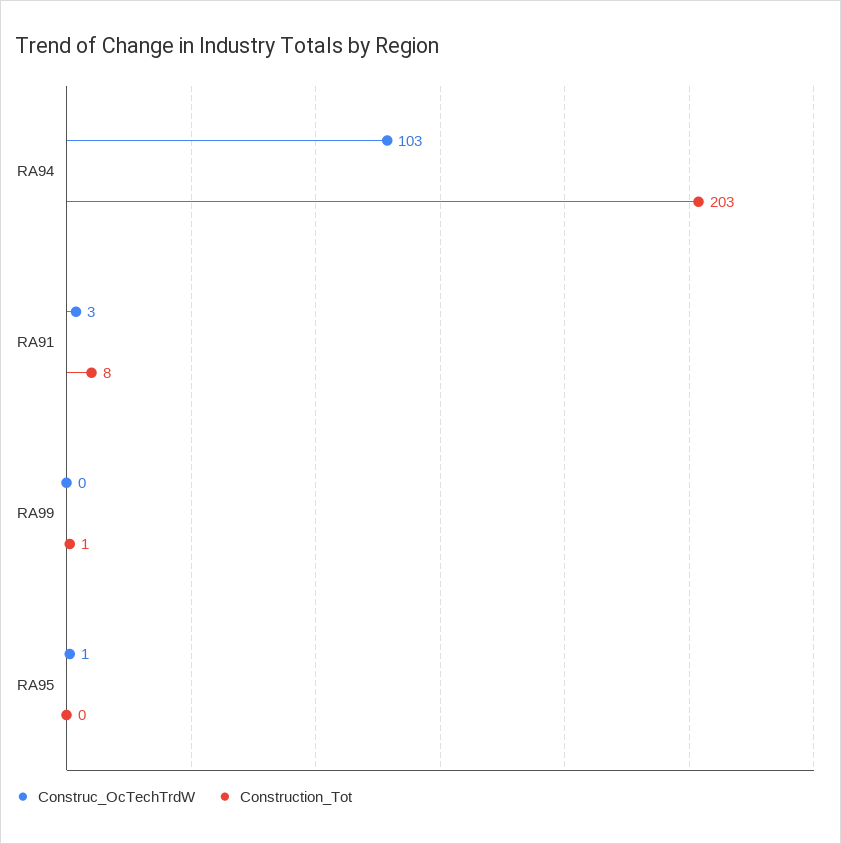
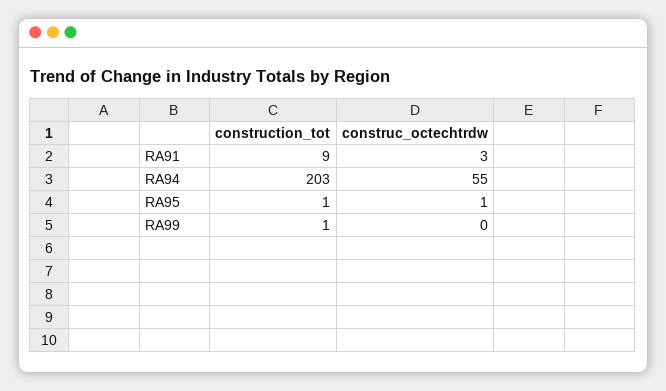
  {
    "Construc_OcTechTrdW": {
-     "RA94": 103,
+     "RA94": 55,
      "RA91": 3,
      "RA99": 0,
      "RA95": 1
    },
    "Construction_Tot": {
      "RA94": 203,
-     "RA91": 8,
+     "RA91": 9,
      "RA99": 1,
-     "RA95": 0
+     "RA95": 1
    }
  }

